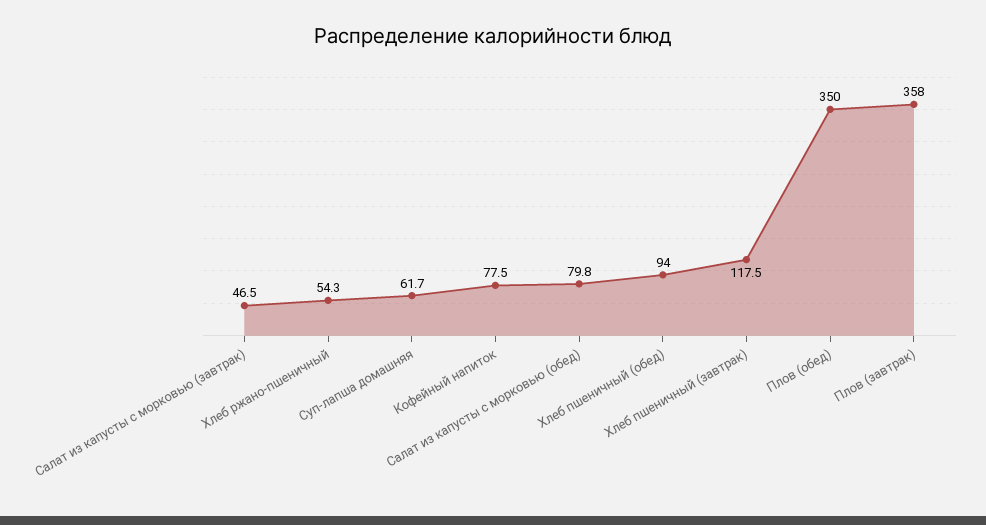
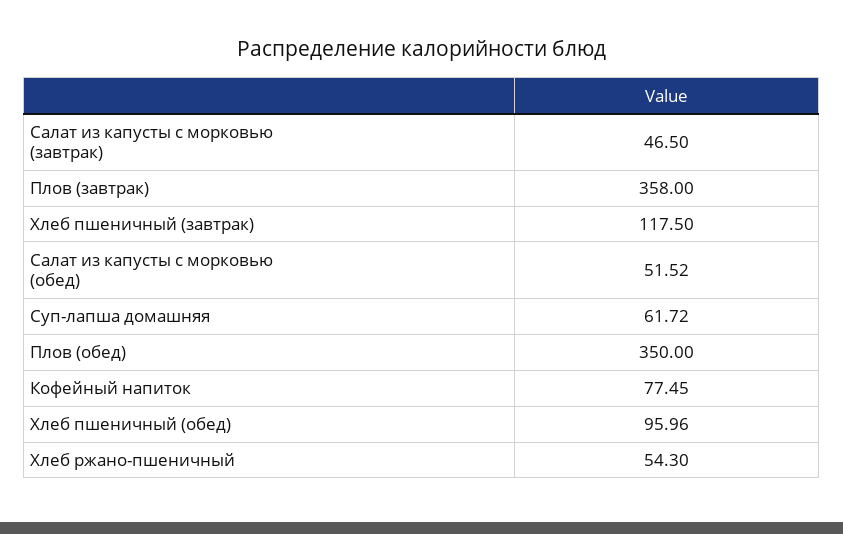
  {
    "Салат из капусты с морковью (завтрак)": 46.5,
    "Хлеб ржано-пшеничный": 54.3,
    "Суп-лапша домашняя": 61.72,
    "Кофейный напиток": 77.45,
-   "Салат из капусты с морковью (обед)": 79.8,
+   "Салат из капусты с морковью (обед)": 51.52,
-   "Хлеб пшеничный (обед)": 94,
+   "Хлеб пшеничный (обед)": 95.96,
    "Хлеб пшеничный (завтрак)": 117.5,
    "Плов (обед)": 350,
    "Плов (завтрак)": 358
  }

